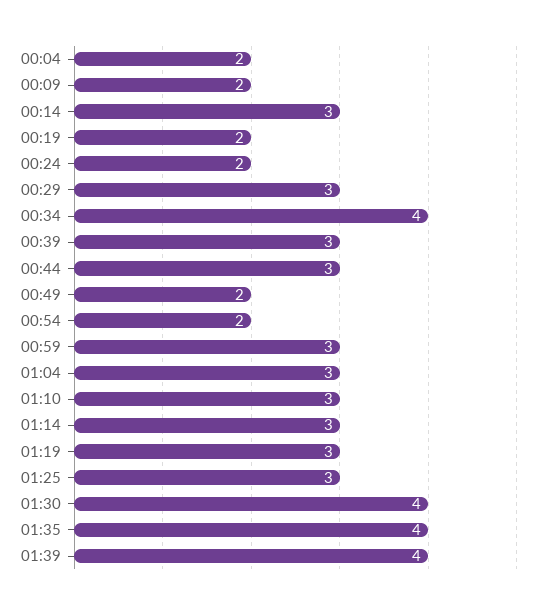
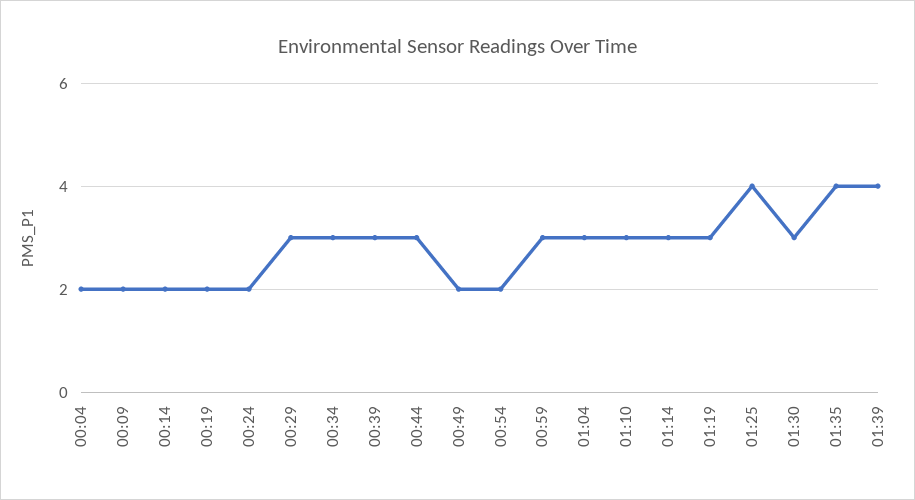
  {
    "00:04": 2,
    "00:09": 2,
-   "00:14": 3,
+   "00:14": 2,
    "00:19": 2,
    "00:24": 2,
    "00:29": 3,
-   "00:34": 4,
+   "00:34": 3,
    "00:39": 3,
    "00:44": 3,
    "00:49": 2,
    "00:54": 2,
    "00:59": 3,
    "01:04": 3,
    "01:10": 3,
    "01:14": 3,
    "01:19": 3,
-   "01:25": 3,
+   "01:25": 4,
-   "01:30": 4,
+   "01:30": 3,
    "01:35": 4,
    "01:39": 4
  }

